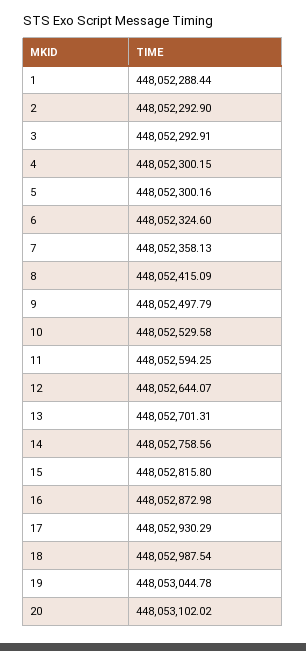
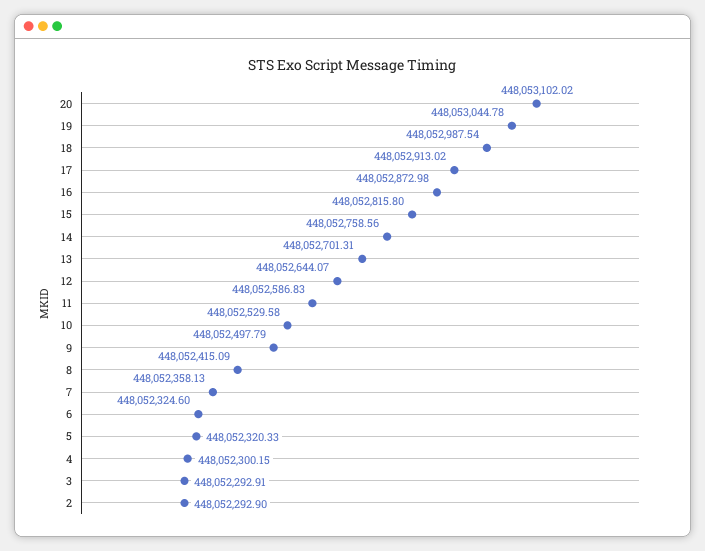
  {
-   "1": 448052288.44,
    "2": 448052292.9,
    "3": 448052292.91,
    "4": 448052300.15,
-   "5": 448052300.16,
+   "5": 448052320.33,
    "6": 448052324.6,
    "7": 448052358.13,
    "8": 448052415.09,
    "9": 448052497.79,
    "10": 448052529.58,
-   "11": 448052594.25,
+   "11": 448052586.83,
    "12": 448052644.07,
    "13": 448052701.31,
    "14": 448052758.56,
    "15": 448052815.8,
    "16": 448052872.98,
-   "17": 448052930.29,
+   "17": 448052913.02,
    "18": 448052987.54,
    "19": 448053044.78,
    "20": 448053102.02
  }

